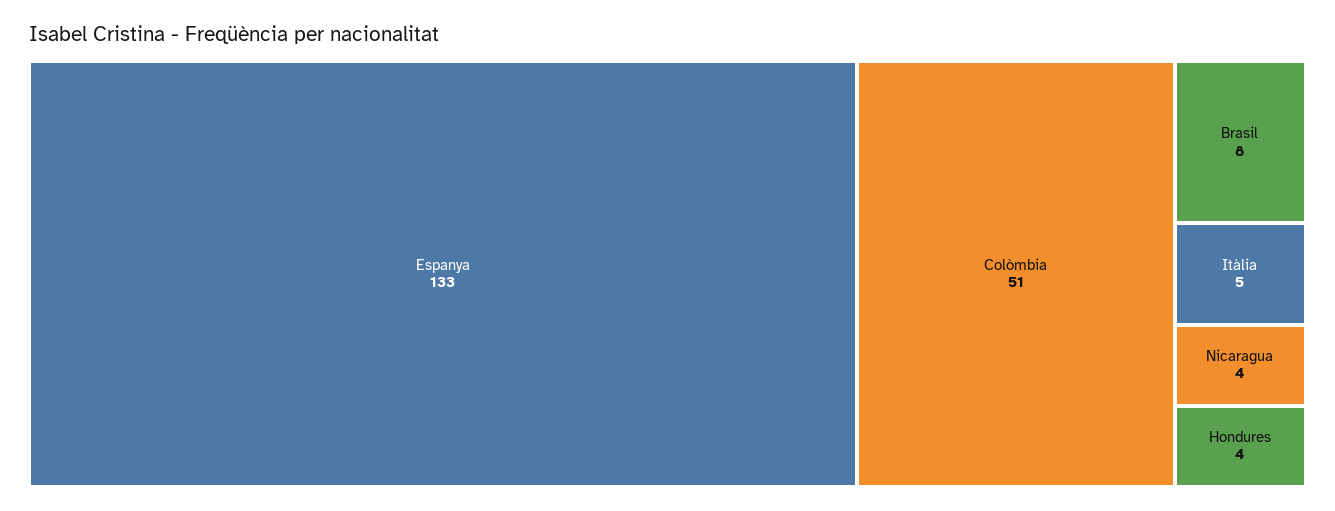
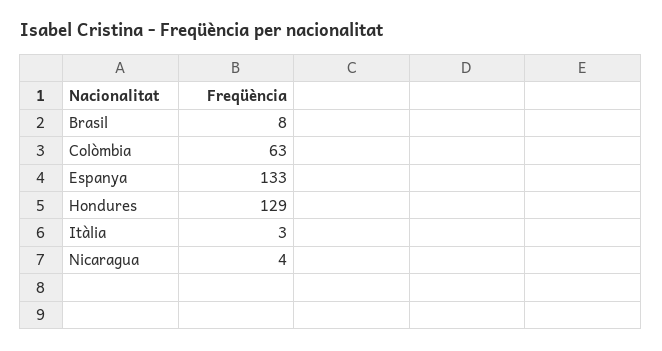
  {
    "Espanya": 133,
-   "Colòmbia": 51,
+   "Colòmbia": 63,
    "Brasil": 8,
-   "Itàlia": 5,
+   "Itàlia": 3,
    "Nicaragua": 4,
-   "Hondures": 4
+   "Hondures": 129
  }

